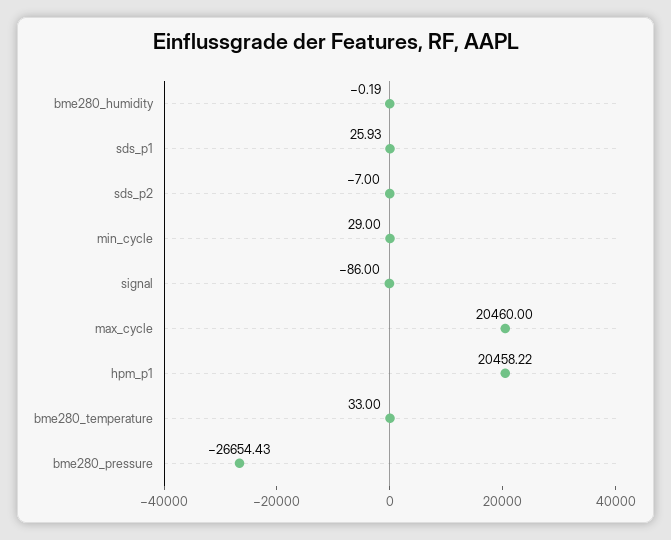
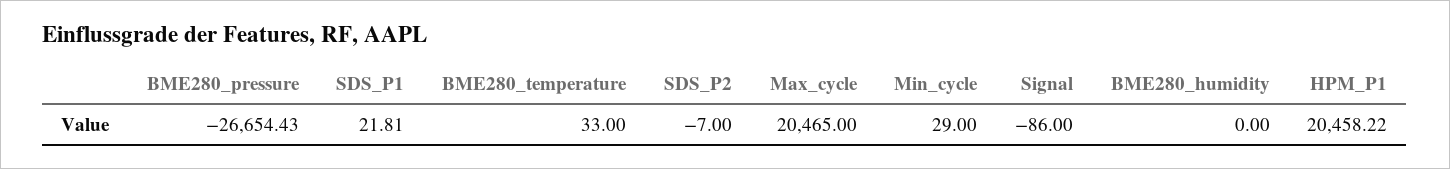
  {
-   "bme280_humidity": -0.19,
+   "bme280_humidity": 0,
-   "sds_p1": 25.93,
+   "sds_p1": 21.81,
    "sds_p2": -7,
    "min_cycle": 29,
    "signal": -86,
-   "max_cycle": 20460,
+   "max_cycle": 20465,
    "hpm_p1": 20458.22,
    "bme280_temperature": 33,
    "bme280_pressure": -26654.43
  }

